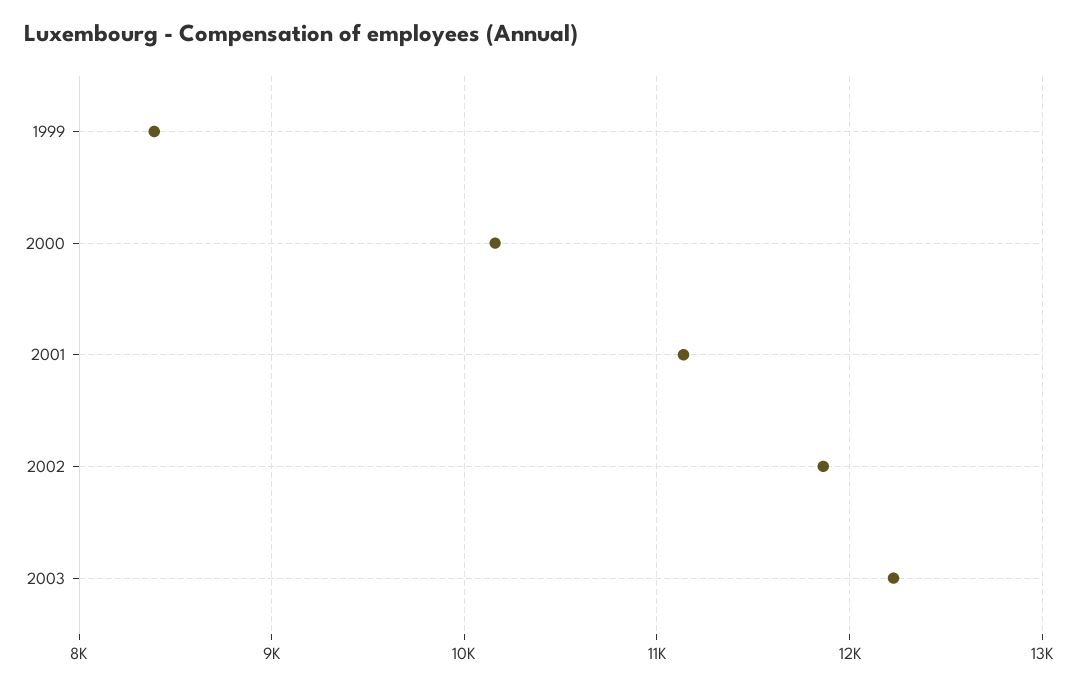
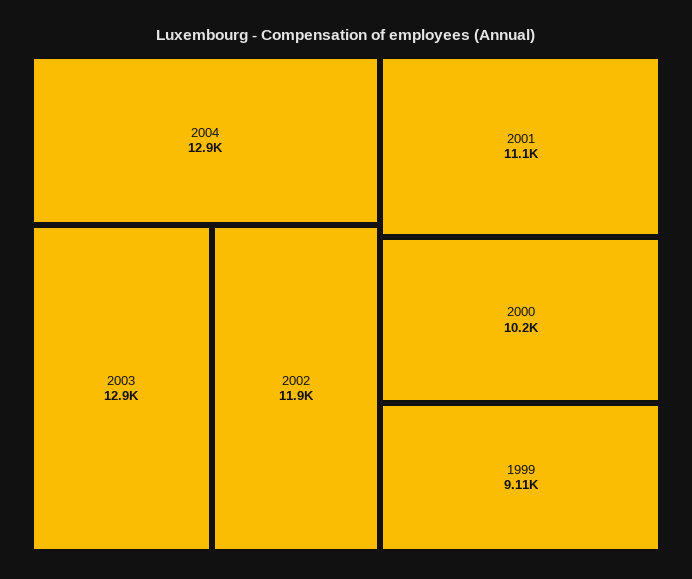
  {
-   "1999": 8400,
+   "1999": 9110,
    "2000": 10200,
    "2001": 11100,
    "2002": 11900,
-   "2003": 12200
+   "2003": 12900,
+   "2004": 12900
  }

